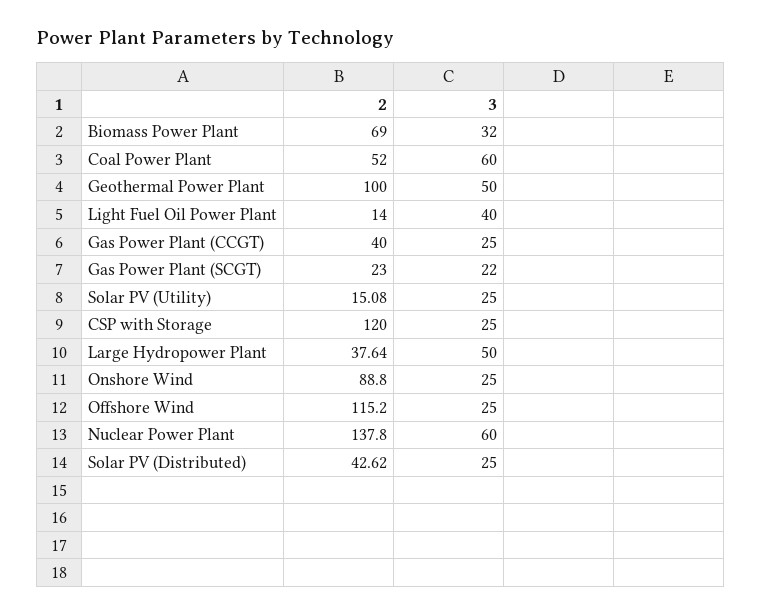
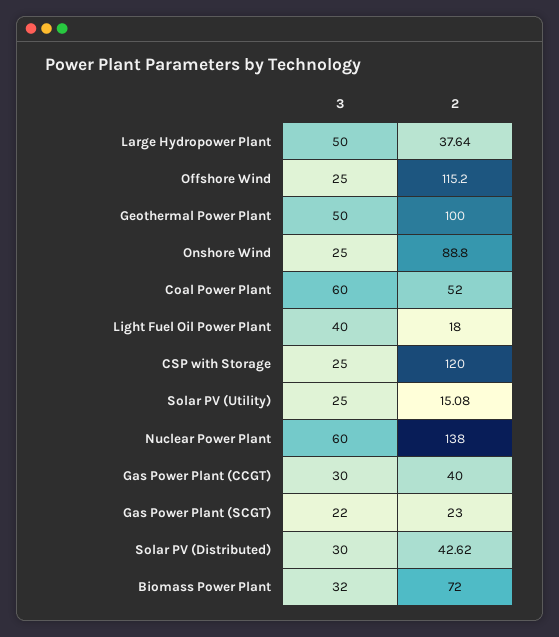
  {
    "2": {
-     "Biomass Power Plant": 69,
+     "Biomass Power Plant": 72,
      "Coal Power Plant": 52,
      "Geothermal Power Plant": 100,
-     "Light Fuel Oil Power Plant": 14,
+     "Light Fuel Oil Power Plant": 18,
      "Gas Power Plant (CCGT)": 40,
      "Gas Power Plant (SCGT)": 23,
      "Solar PV (Utility)": 15.08,
      "CSP with Storage": 120,
      "Large Hydropower Plant": 37.64,
      "Onshore Wind": 88.8,
      "Offshore Wind": 115.2,
-     "Nuclear Power Plant": 137.8,
+     "Nuclear Power Plant": 138,
      "Solar PV (Distributed)": 42.62
    },
    "3": {
      "Biomass Power Plant": 32,
      "Coal Power Plant": 60,
      "Geothermal Power Plant": 50,
      "Light Fuel Oil Power Plant": 40,
-     "Gas Power Plant (CCGT)": 25,
+     "Gas Power Plant (CCGT)": 30,
      "Gas Power Plant (SCGT)": 22,
      "Solar PV (Utility)": 25,
      "CSP with Storage": 25,
      "Large Hydropower Plant": 50,
      "Onshore Wind": 25,
      "Offshore Wind": 25,
      "Nuclear Power Plant": 60,
-     "Solar PV (Distributed)": 25
+     "Solar PV (Distributed)": 30
    }
  }

